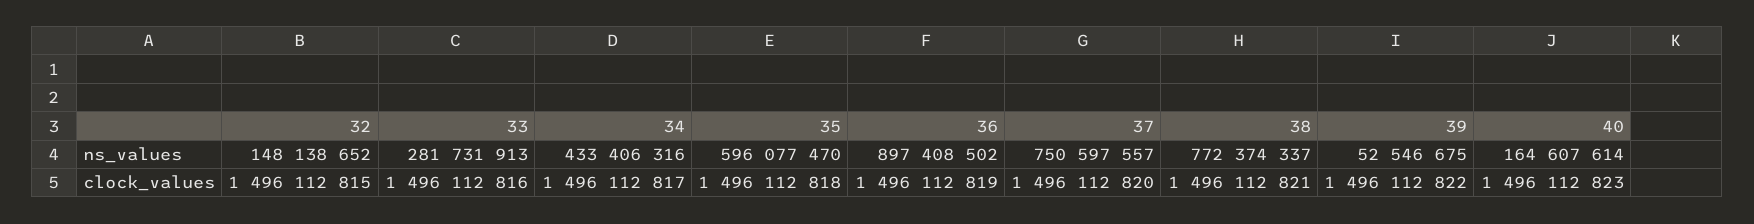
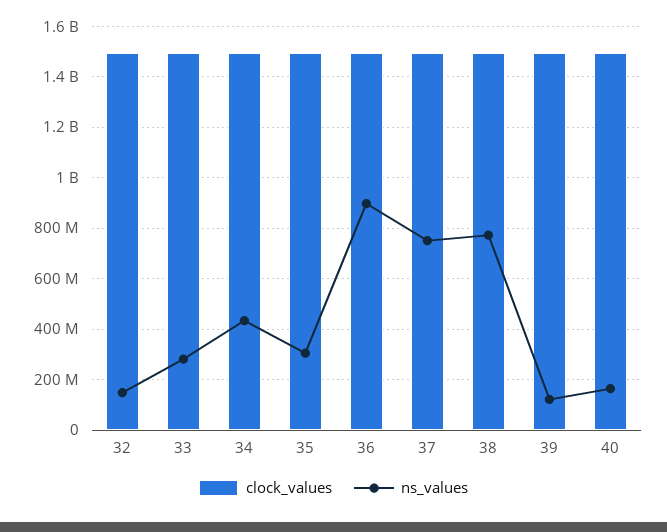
  {
    "ns_values": {
      "32": 148138652,
      "33": 281731913,
      "34": 433406316,
-     "35": 596077470,
+     "35": 300000000,
      "36": 897408502,
      "37": 750597557,
      "38": 772374337,
-     "39": 52546675,
+     "39": 125000000,
      "40": 164607614
    },
    "clock_values": {
      "32": 1496112815,
      "33": 1496112816,
      "34": 1496112817,
      "35": 1496112818,
      "36": 1496112819,
      "37": 1496112820,
      "38": 1496112821,
      "39": 1496112822,
      "40": 1496112823
    }
  }

